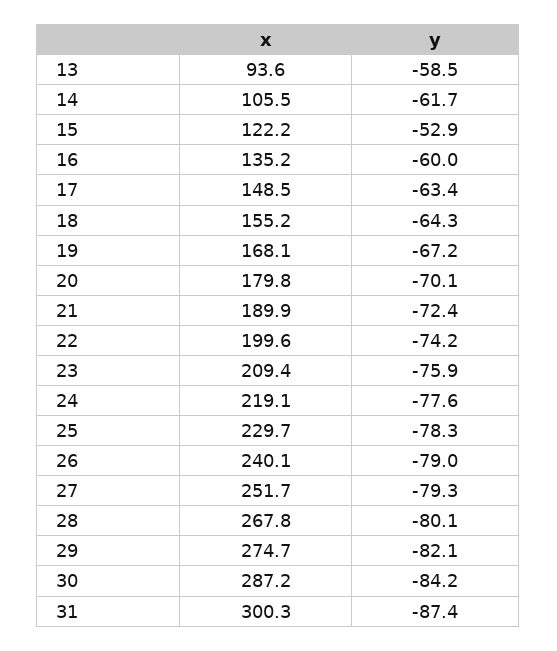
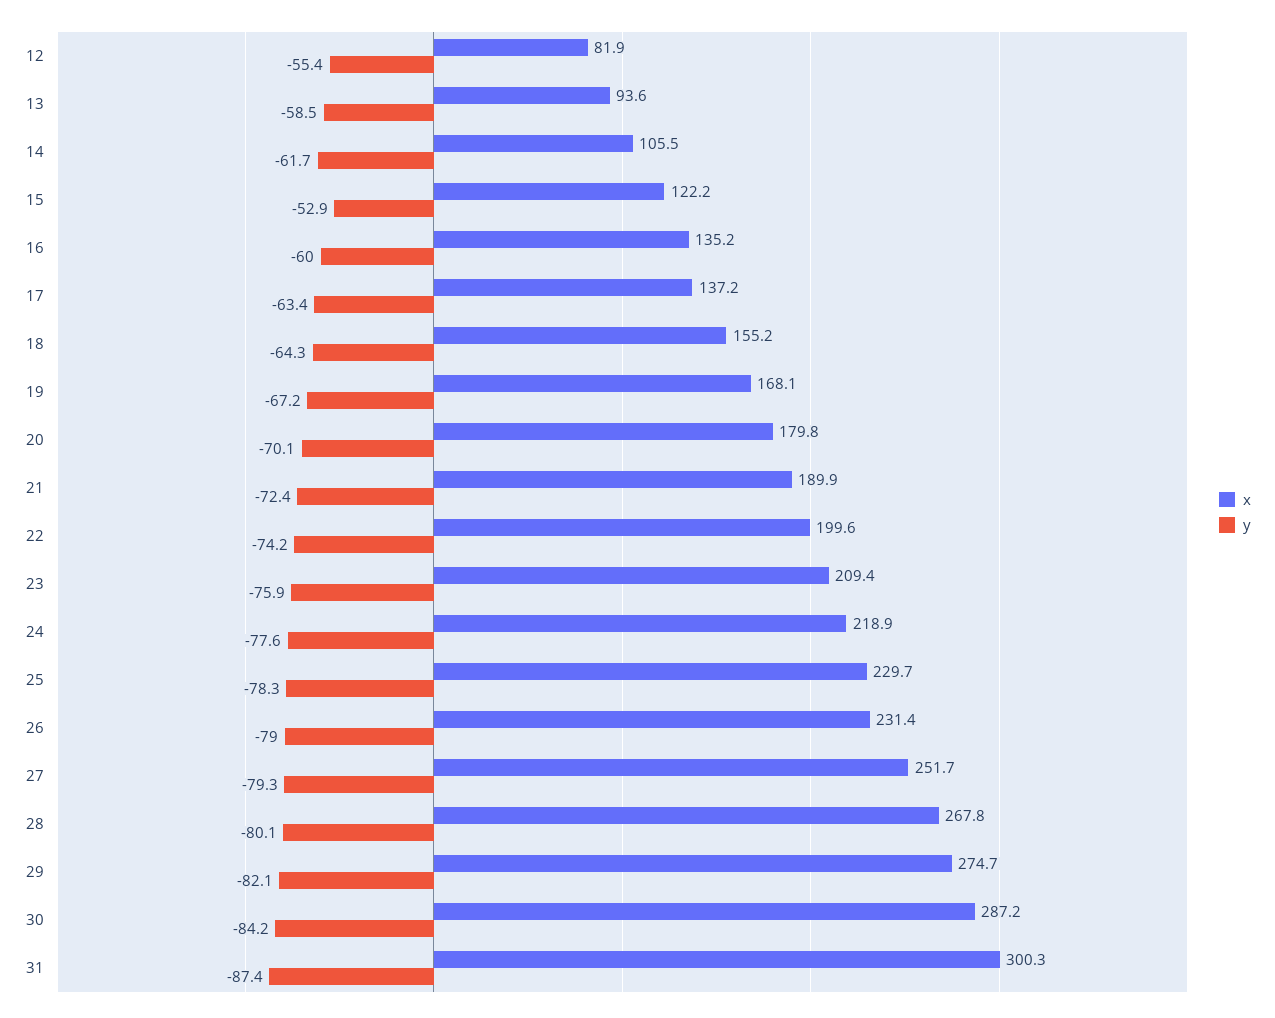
  {
    "x": {
      "13": 93.6,
      "14": 105.5,
      "15": 122.2,
      "16": 135.2,
-     "17": 148.5,
+     "17": 137.2,
      "18": 155.2,
      "19": 168.1,
      "20": 179.8,
      "21": 189.9,
      "22": 199.6,
      "23": 209.4,
-     "24": 219.1,
+     "24": 218.9,
      "25": 229.7,
-     "26": 240.1,
+     "26": 231.4,
      "27": 251.7,
      "28": 267.8,
      "29": 274.7,
      "30": 287.2,
-     "31": 300.3
+     "31": 300.3,
+     "12": 81.9
    },
    "y": {
      "13": -58.5,
      "14": -61.7,
      "15": -52.9,
      "16": -60,
      "17": -63.4,
      "18": -64.3,
      "19": -67.2,
      "20": -70.1,
      "21": -72.4,
      "22": -74.2,
      "23": -75.9,
      "24": -77.6,
      "25": -78.3,
      "26": -79,
      "27": -79.3,
      "28": -80.1,
      "29": -82.1,
      "30": -84.2,
-     "31": -87.4
+     "31": -87.4,
+     "12": -55.4
    }
  }

